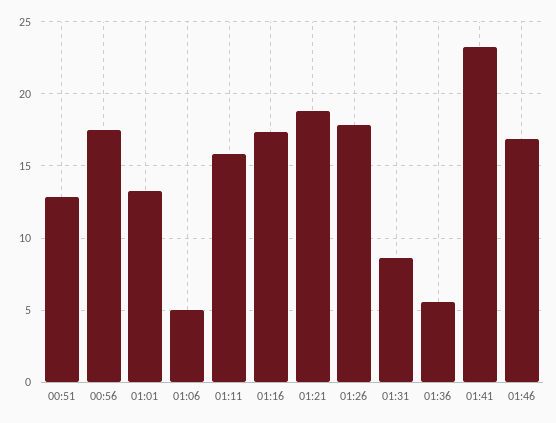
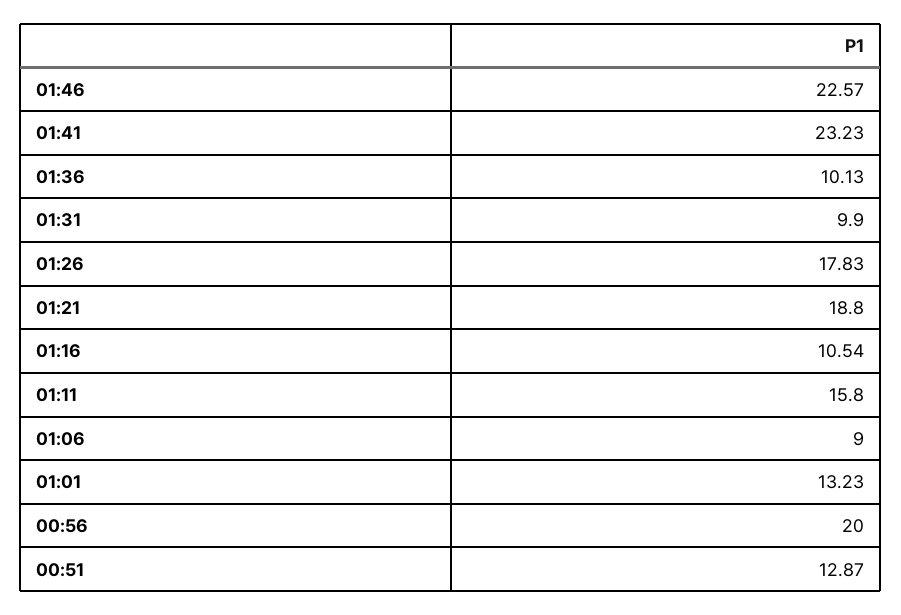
  {
    "00:51": 12.87,
-   "00:56": 17.5,
+   "00:56": 20,
    "01:01": 13.23,
-   "01:06": 5,
+   "01:06": 9,
    "01:11": 15.8,
-   "01:16": 17.5,
+   "01:16": 10.54,
    "01:21": 18.8,
    "01:26": 17.83,
-   "01:31": 8.5,
+   "01:31": 9.9,
-   "01:36": 5.5,
+   "01:36": 10.13,
    "01:41": 23.23,
-   "01:46": 17
+   "01:46": 22.57
  }

